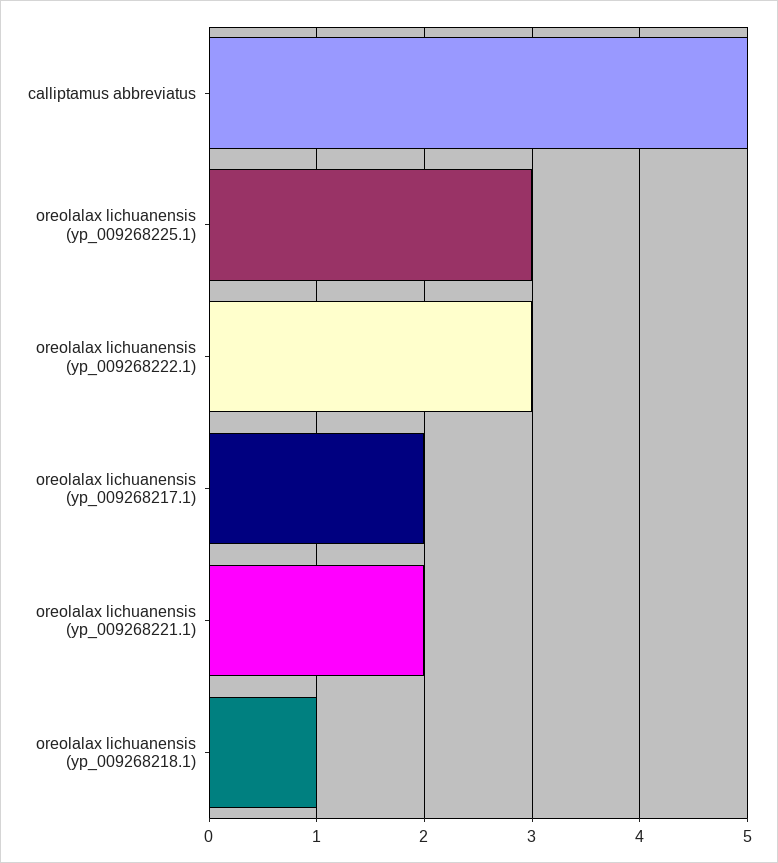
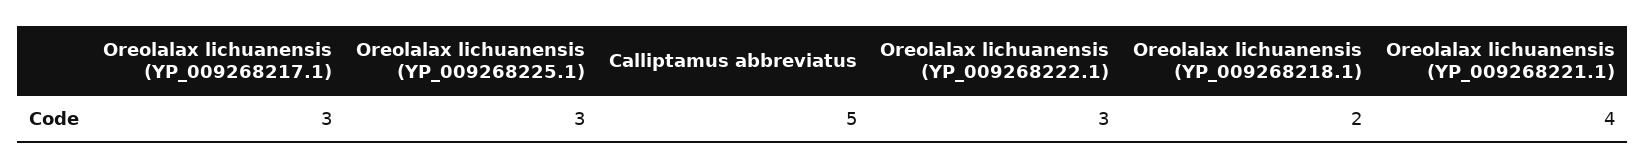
  {
    "calliptamus abbreviatus": 5,
    "oreolalax lichuanensis (yp_009268225.1)": 3,
    "oreolalax lichuanensis (yp_009268222.1)": 3,
-   "oreolalax lichuanensis (yp_009268217.1)": 2,
+   "oreolalax lichuanensis (yp_009268217.1)": 3,
-   "oreolalax lichuanensis (yp_009268221.1)": 2,
+   "oreolalax lichuanensis (yp_009268221.1)": 4,
-   "oreolalax lichuanensis (yp_009268218.1)": 1
+   "oreolalax lichuanensis (yp_009268218.1)": 2
  }

